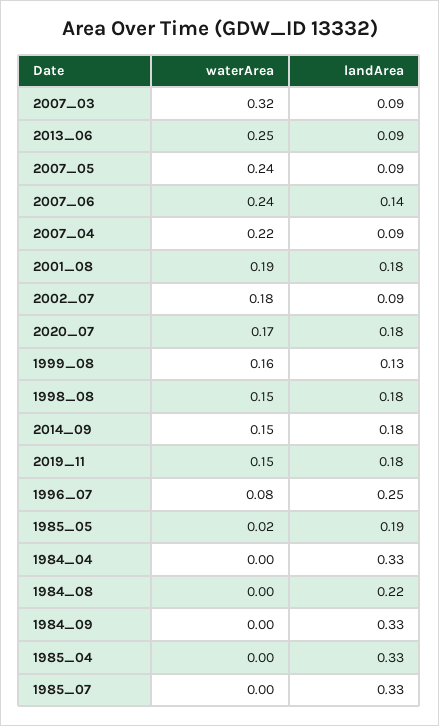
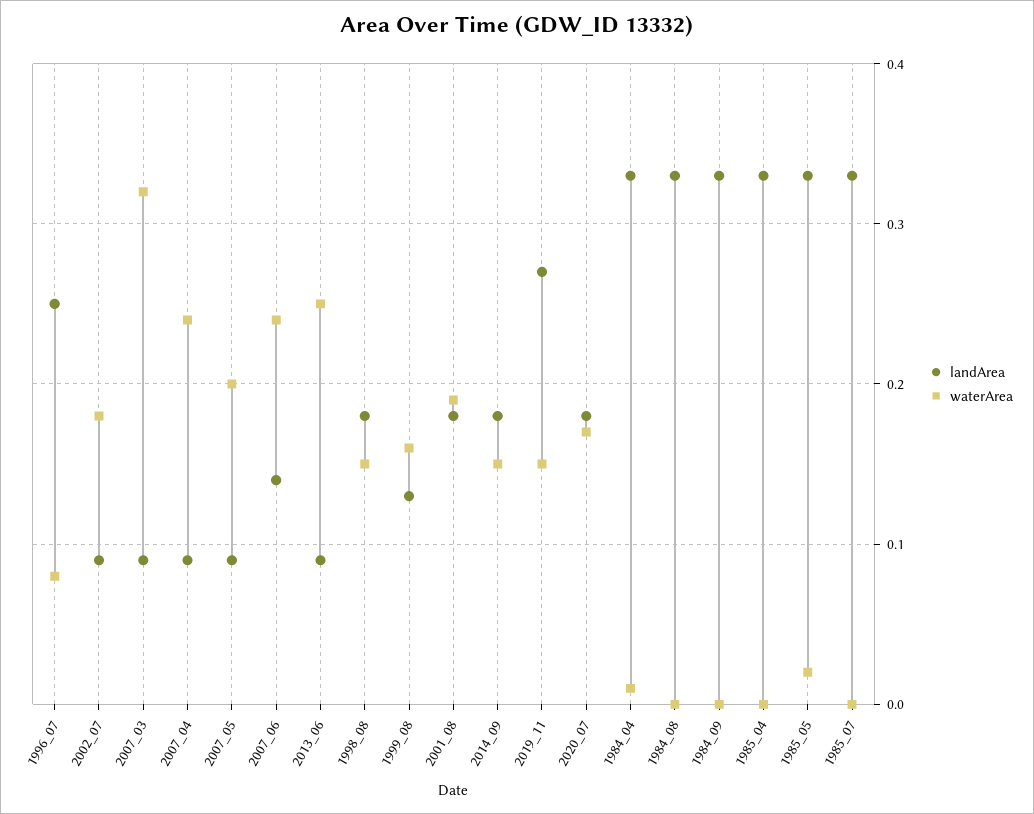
  {
    "waterArea": {
      "2007_03": 0.32,
      "2013_06": 0.25,
-     "2007_05": 0.24,
+     "2007_05": 0.2,
      "2007_06": 0.24,
-     "2007_04": 0.22,
+     "2007_04": 0.24,
      "2001_08": 0.19,
      "2002_07": 0.18,
      "2020_07": 0.17,
      "1999_08": 0.16,
      "1998_08": 0.15,
      "2014_09": 0.15,
      "2019_11": 0.15,
      "1996_07": 0.08,
      "1985_05": 0.02,
-     "1984_04": 0,
+     "1984_04": 0.01,
      "1984_08": 0,
      "1984_09": 0,
      "1985_04": 0,
      "1985_07": 0
    },
    "landArea": {
      "2007_03": 0.09,
      "2013_06": 0.09,
      "2007_05": 0.09,
      "2007_06": 0.14,
      "2007_04": 0.09,
      "2001_08": 0.18,
      "2002_07": 0.09,
      "2020_07": 0.18,
      "1999_08": 0.13,
      "1998_08": 0.18,
      "2014_09": 0.18,
-     "2019_11": 0.18,
+     "2019_11": 0.27,
      "1996_07": 0.25,
-     "1985_05": 0.19,
+     "1985_05": 0.33,
      "1984_04": 0.33,
-     "1984_08": 0.22,
+     "1984_08": 0.33,
      "1984_09": 0.33,
      "1985_04": 0.33,
      "1985_07": 0.33
    }
  }

